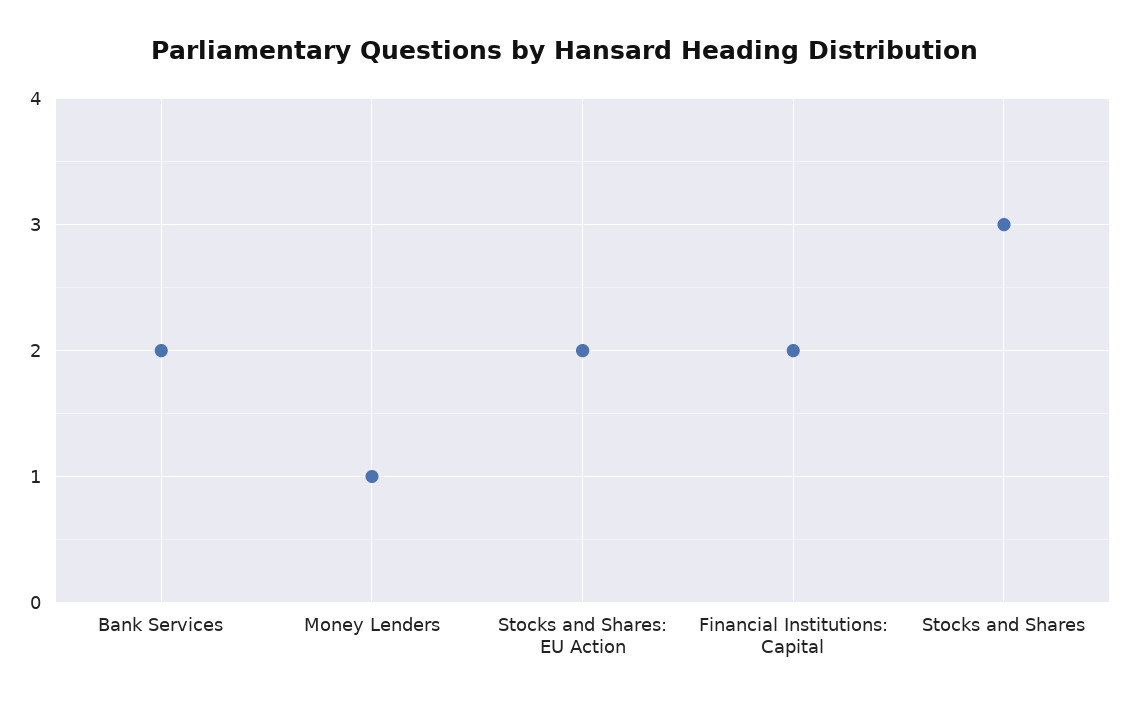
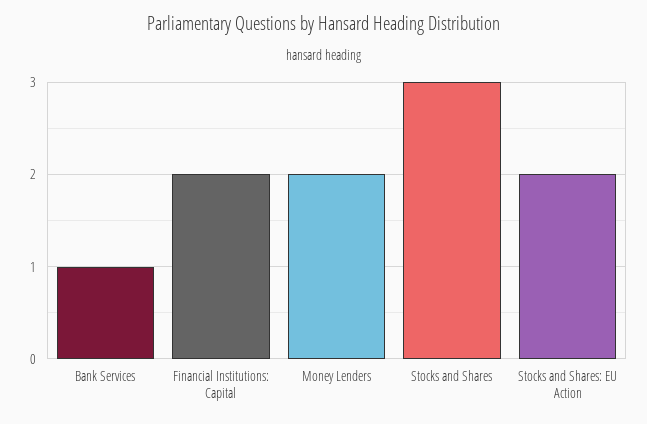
  {
-   "Bank Services": 2,
+   "Bank Services": 1,
-   "Money Lenders": 1,
+   "Money Lenders": 2,
    "Stocks and Shares: EU Action": 2,
    "Financial Institutions: Capital": 2,
    "Stocks and Shares": 3
  }

